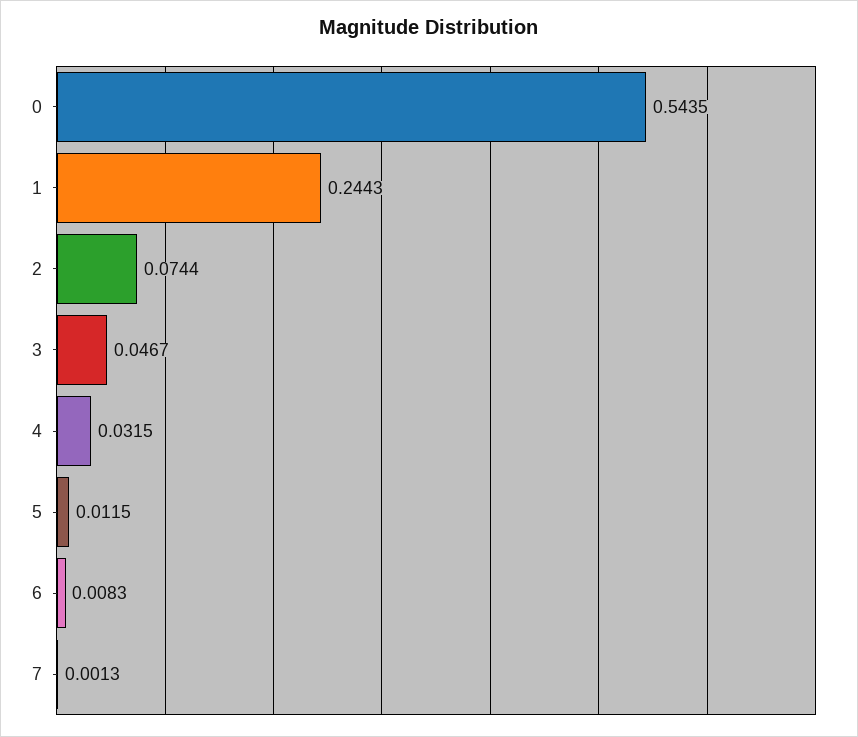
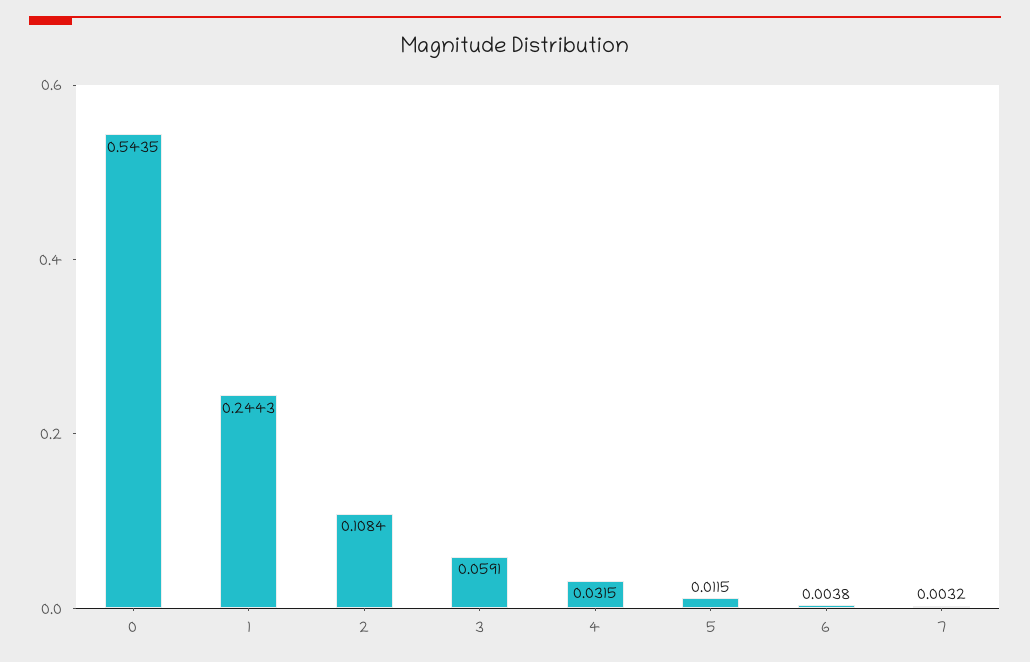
  {
    "0": 0.5435,
    "1": 0.2443,
-   "2": 0.0744,
+   "2": 0.1084,
-   "3": 0.0467,
+   "3": 0.0591,
    "4": 0.0315,
    "5": 0.0115,
-   "6": 0.0083,
+   "6": 0.0038,
-   "7": 0.0013
+   "7": 0.0032
  }

